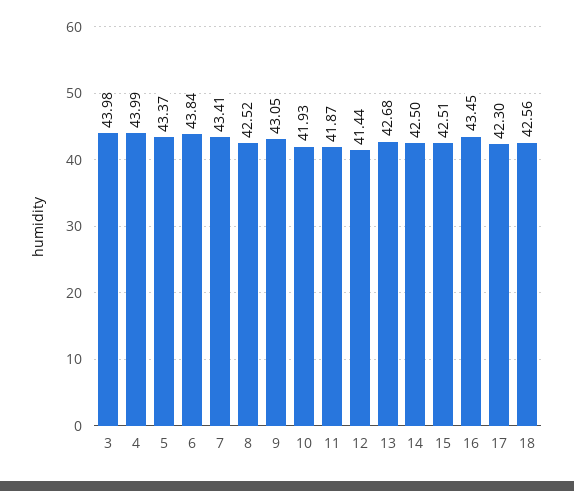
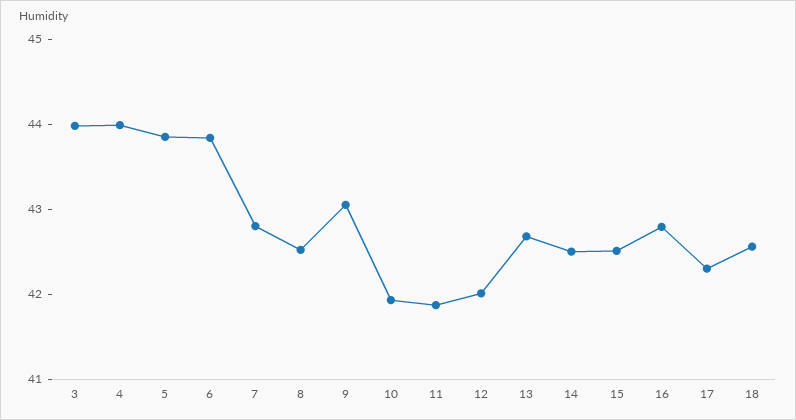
  {
    "3": 43.98,
    "4": 43.99,
-   "5": 43.37,
+   "5": 43.8,
    "6": 43.84,
-   "7": 43.41,
+   "7": 42.8,
    "8": 42.52,
    "9": 43.05,
    "10": 41.93,
    "11": 41.87,
-   "12": 41.44,
+   "12": 42,
    "13": 42.68,
    "14": 42.5,
    "15": 42.51,
-   "16": 43.45,
+   "16": 42.8,
    "17": 42.3,
    "18": 42.56
  }

